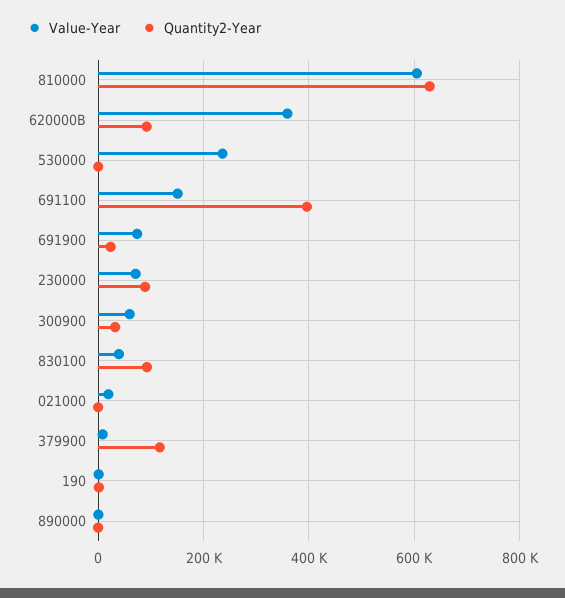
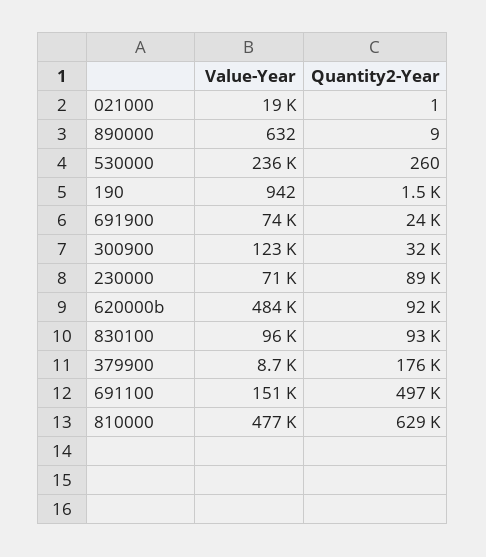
  {
    "Value-Year": {
-     "810000": 600000,
+     "810000": 477000,
-     "620000B": 360000,
+     "620000B": 484000,
      "530000": 236000,
      "691100": 151000,
      "691900": 74000,
      "230000": 71000,
-     "300900": 60000,
+     "300900": 123000,
-     "830100": 40000,
+     "830100": 96000,
      "021000": 19000,
      "379900": 8700,
      "190": 942,
      "890000": 632
    },
    "Quantity2-Year": {
      "810000": 629000,
      "620000B": 92000,
      "530000": 260,
-     "691100": 400000,
+     "691100": 497000,
      "691900": 24000,
      "230000": 89000,
      "300900": 32000,
      "830100": 93000,
      "021000": 1,
-     "379900": 120000,
+     "379900": 176000,
      "190": 1500,
      "890000": 9
    }
  }

